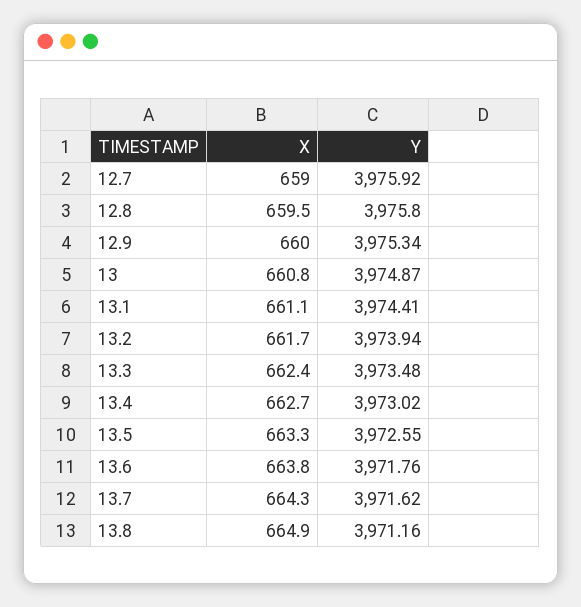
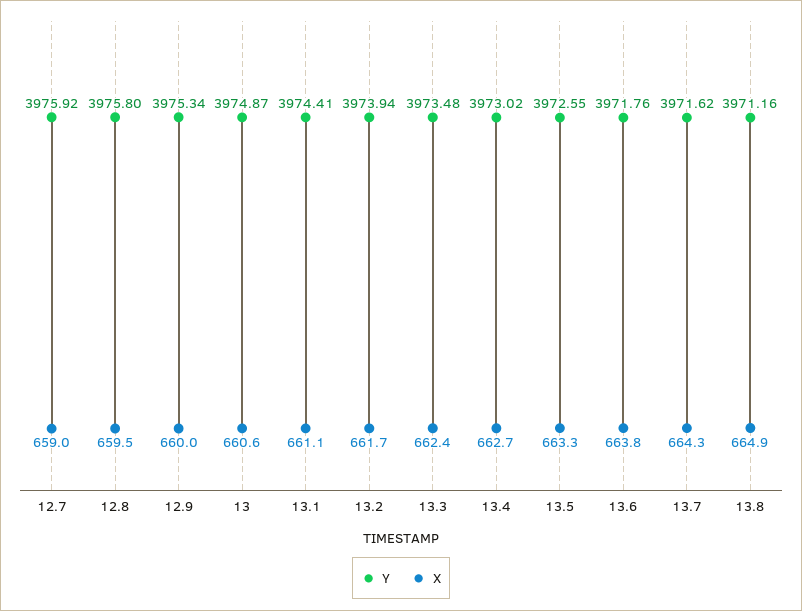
  {
    "X": {
      "12.7": 659,
      "12.8": 659.5,
      "12.9": 660,
-     "13": 660.8,
+     "13": 660.6,
      "13.1": 661.1,
      "13.2": 661.7,
      "13.3": 662.4,
      "13.4": 662.7,
      "13.5": 663.3,
      "13.6": 663.8,
      "13.7": 664.3,
      "13.8": 664.9
    },
    "Y": {
      "12.7": 3975.92,
      "12.8": 3975.8,
      "12.9": 3975.34,
      "13": 3974.87,
      "13.1": 3974.41,
      "13.2": 3973.94,
      "13.3": 3973.48,
      "13.4": 3973.02,
      "13.5": 3972.55,
      "13.6": 3971.76,
      "13.7": 3971.62,
      "13.8": 3971.16
    }
  }

